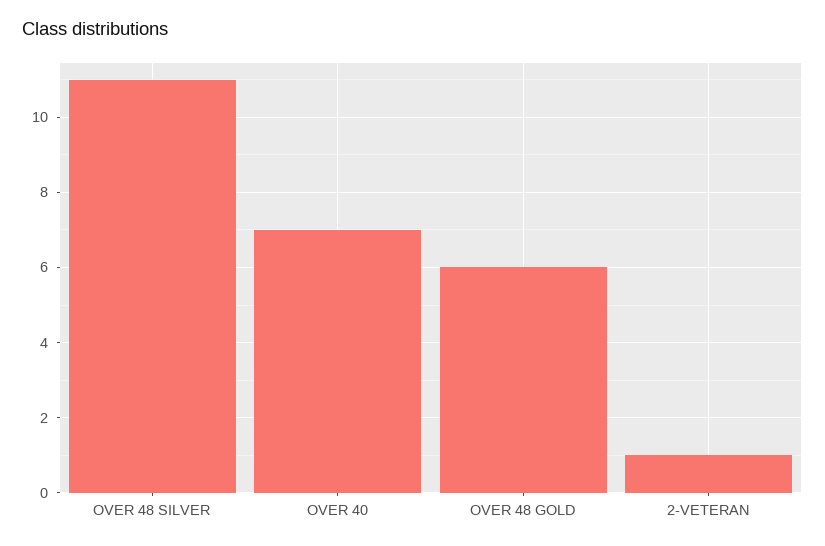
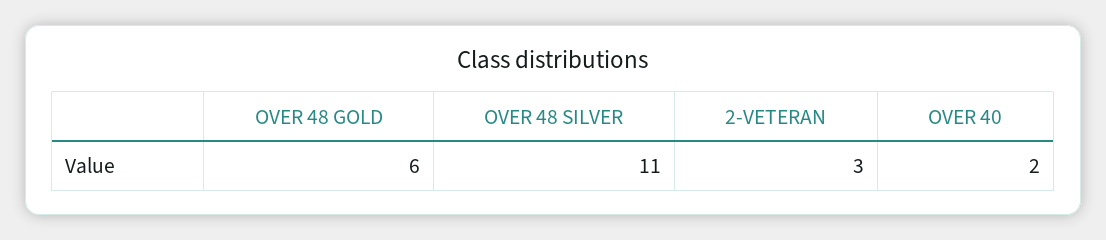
  {
    "OVER 48 SILVER": 11,
-   "OVER 40": 7,
+   "OVER 40": 2,
    "OVER 48 GOLD": 6,
-   "2-VETERAN": 1
+   "2-VETERAN": 3
  }

